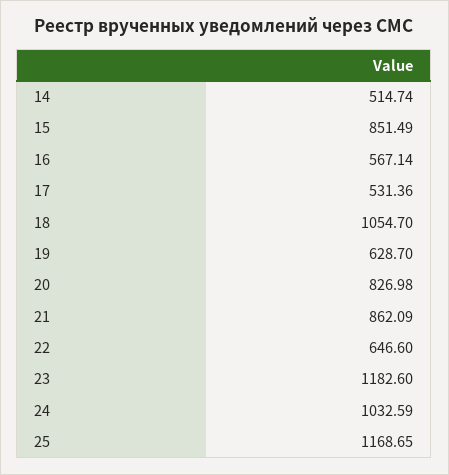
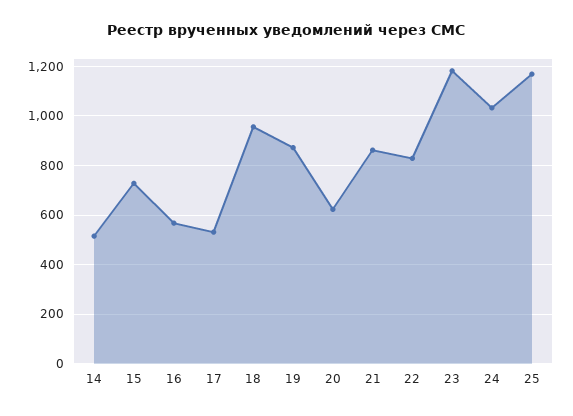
  {
    "14": 514.74,
-   "15": 851.49,
+   "15": 725,
    "16": 567.14,
    "17": 531.36,
-   "18": 1054.7,
+   "18": 950,
-   "19": 628.7,
+   "19": 875,
-   "20": 826.98,
+   "20": 625,
    "21": 862.09,
-   "22": 646.6,
+   "22": 825,
    "23": 1182.6,
    "24": 1032.59,
    "25": 1168.65
  }

